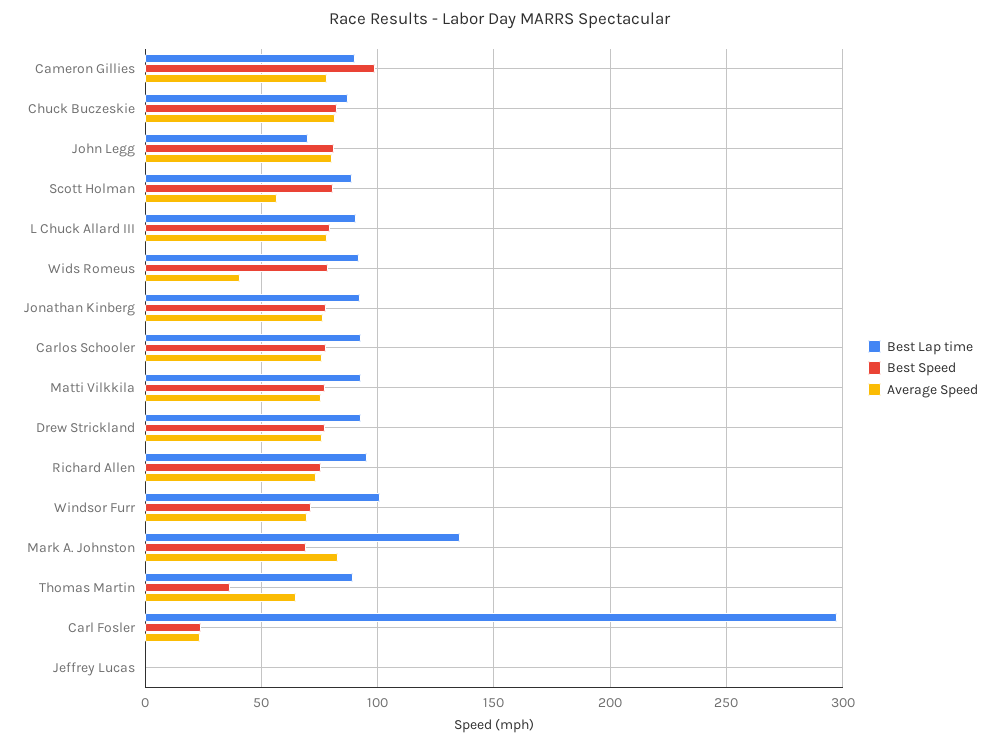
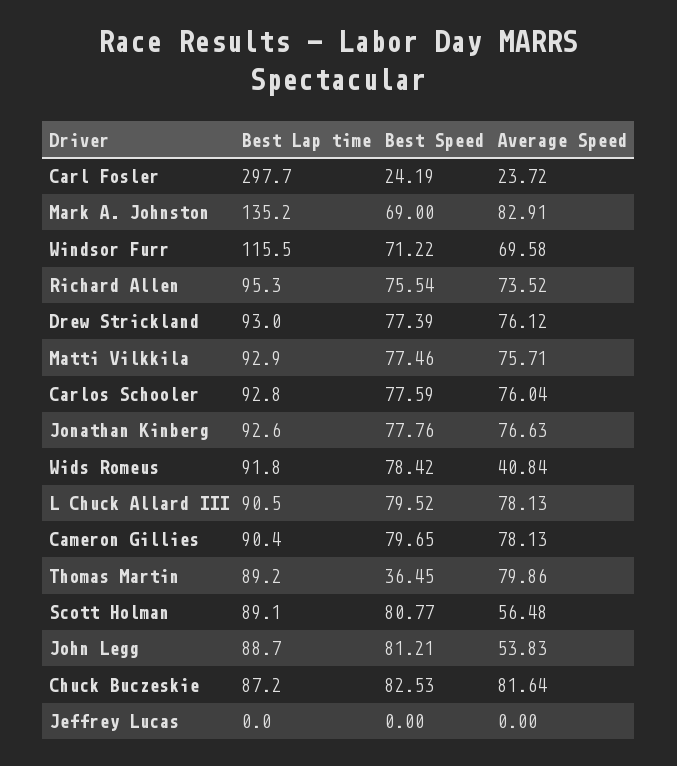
  {
    "Best Lap time": {
      "Cameron Gillies": 90.4,
      "Chuck Buczeskie": 87.2,
-     "John Legg": 70,
+     "John Legg": 88.7,
      "Scott Holman": 89.1,
      "L Chuck Allard III": 90.5,
      "Wids Romeus": 91.8,
      "Jonathan Kinberg": 92.6,
      "Carlos Schooler": 92.8,
      "Matti Vilkkila": 92.9,
      "Drew Strickland": 93,
      "Richard Allen": 95.3,
-     "Windsor Furr": 100,
+     "Windsor Furr": 115.5,
      "Mark A. Johnston": 135.2,
      "Thomas Martin": 89.2,
      "Carl Fosler": 297.7,
      "Jeffrey Lucas": 0
    },
    "Best Speed": {
-     "Cameron Gillies": 100,
+     "Cameron Gillies": 79.65,
      "Chuck Buczeskie": 82.53,
      "John Legg": 81.21,
      "Scott Holman": 80.77,
      "L Chuck Allard III": 79.52,
      "Wids Romeus": 78.42,
      "Jonathan Kinberg": 77.76,
      "Carlos Schooler": 77.59,
      "Matti Vilkkila": 77.46,
      "Drew Strickland": 77.39,
      "Richard Allen": 75.54,
      "Windsor Furr": 71.22,
      "Mark A. Johnston": 69,
      "Thomas Martin": 36.45,
      "Carl Fosler": 24.19,
      "Jeffrey Lucas": 0
    },
    "Average Speed": {
      "Cameron Gillies": 78.13,
      "Chuck Buczeskie": 81.64,
-     "John Legg": 80,
+     "John Legg": 53.83,
      "Scott Holman": 56.48,
      "L Chuck Allard III": 78.13,
      "Wids Romeus": 40.84,
      "Jonathan Kinberg": 76.63,
      "Carlos Schooler": 76.04,
      "Matti Vilkkila": 75.71,
      "Drew Strickland": 76.12,
      "Richard Allen": 73.52,
      "Windsor Furr": 69.58,
      "Mark A. Johnston": 82.91,
-     "Thomas Martin": 65,
+     "Thomas Martin": 79.86,
      "Carl Fosler": 23.72,
      "Jeffrey Lucas": 0
    }
  }

